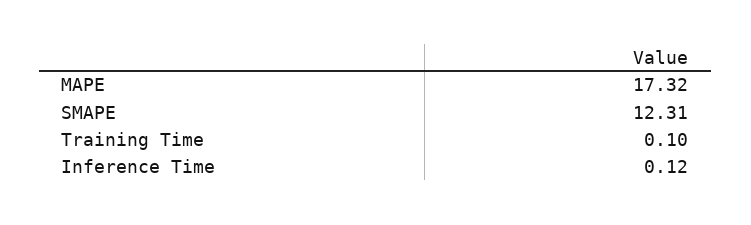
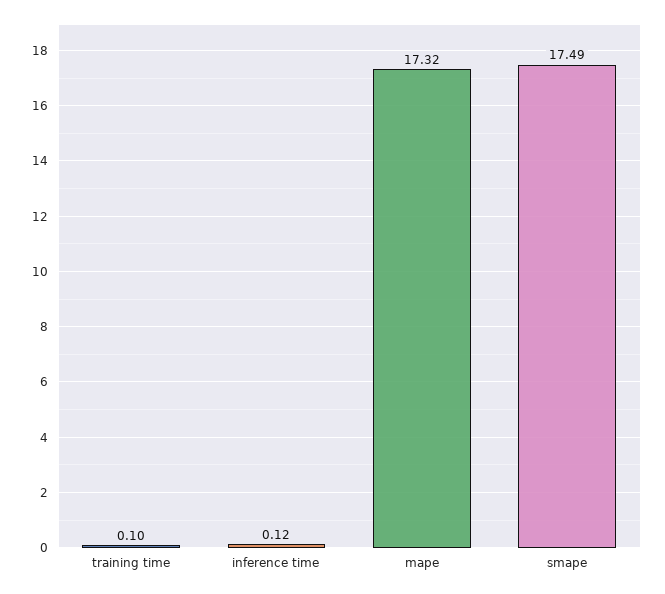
  {
    "MAPE": 17.32,
-   "SMAPE": 12.31,
+   "SMAPE": 17.49,
    "Training Time": 0.1,
    "Inference Time": 0.12
  }

